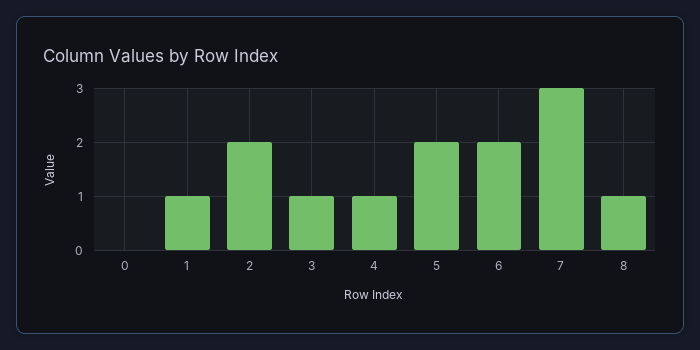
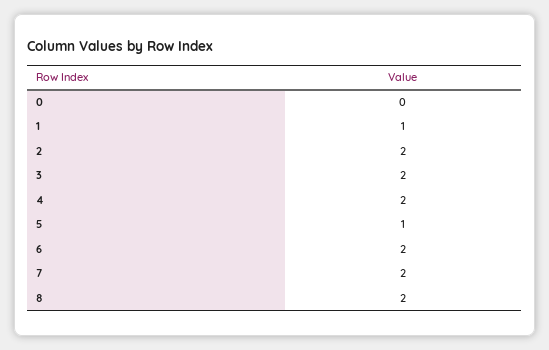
  {
    "0": 0,
    "1": 1,
    "2": 2,
-   "3": 1,
+   "3": 2,
-   "4": 1,
+   "4": 2,
-   "5": 2,
+   "5": 1,
    "6": 2,
-   "7": 3,
+   "7": 2,
-   "8": 1
+   "8": 2
  }

